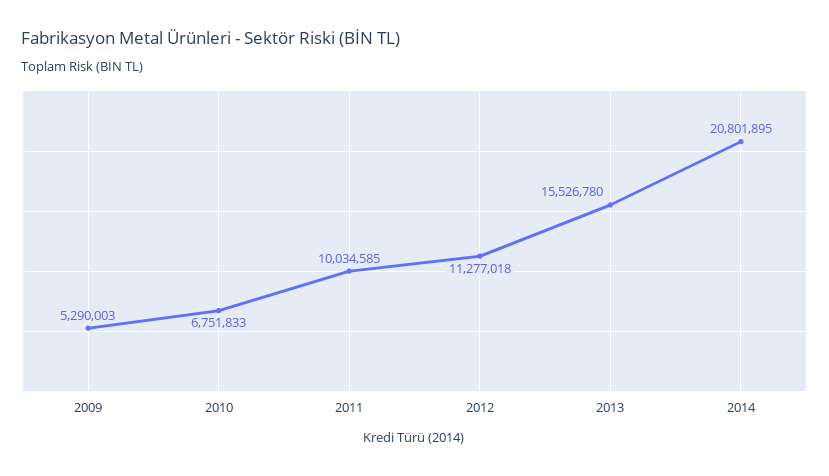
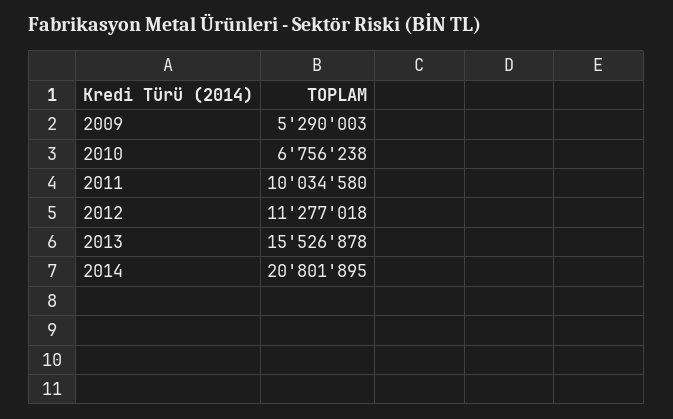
  {
    "2009": 5290003,
-   "2010": 6751833,
+   "2010": 6756238,
-   "2011": 10034585,
+   "2011": 10034580,
    "2012": 11277018,
-   "2013": 15526780,
+   "2013": 15526878,
    "2014": 20801895
  }

